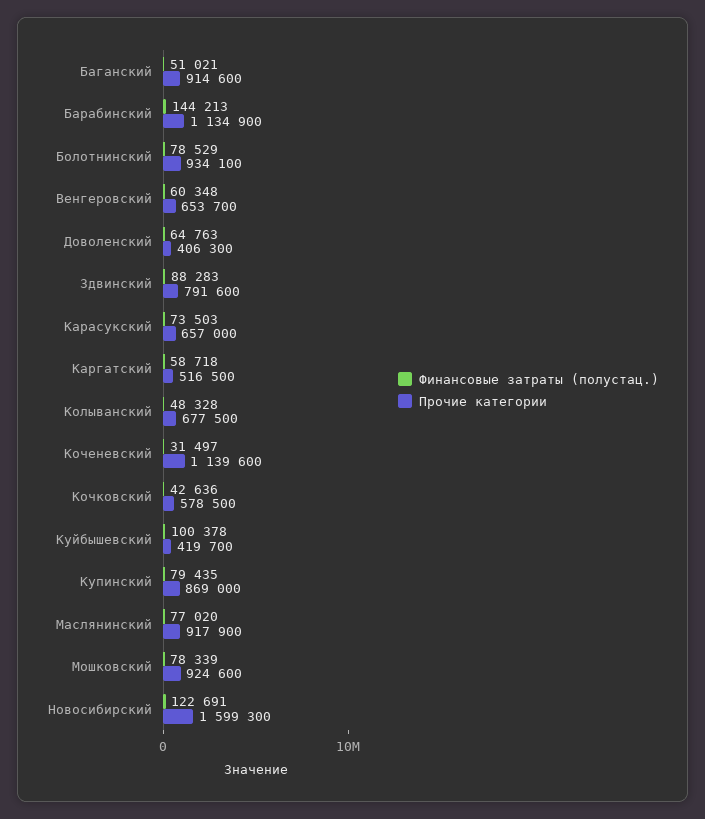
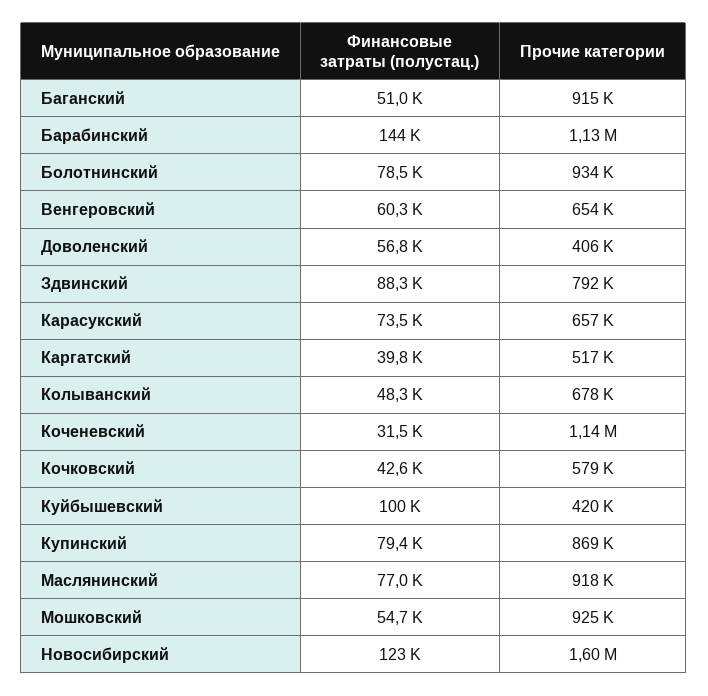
  {
    "Финансовые затраты (полустац.)": {
      "Баганский": 51021,
      "Барабинский": 144213,
      "Болотнинский": 78529,
      "Венгеровский": 60348,
-     "Доволенский": 64763,
+     "Доволенский": 56800,
      "Здвинский": 88283,
      "Карасукский": 73503,
-     "Каргатский": 58718,
+     "Каргатский": 39800,
      "Колыванский": 48328,
      "Коченевский": 31497,
      "Кочковский": 42636,
      "Куйбышевский": 100378,
      "Купинский": 79435,
      "Маслянинский": 77020,
-     "Мошковский": 78339,
+     "Мошковский": 54700,
      "Новосибирский": 122691
    },
    "Прочие категории": {
      "Баганский": 914600,
      "Барабинский": 1134900,
      "Болотнинский": 934100,
      "Венгеровский": 653700,
      "Доволенский": 406300,
      "Здвинский": 791600,
      "Карасукский": 657000,
      "Каргатский": 516500,
      "Колыванский": 677500,
      "Коченевский": 1139600,
      "Кочковский": 578500,
      "Куйбышевский": 419700,
      "Купинский": 869000,
      "Маслянинский": 917900,
      "Мошковский": 924600,
      "Новосибирский": 1599300
    }
  }

